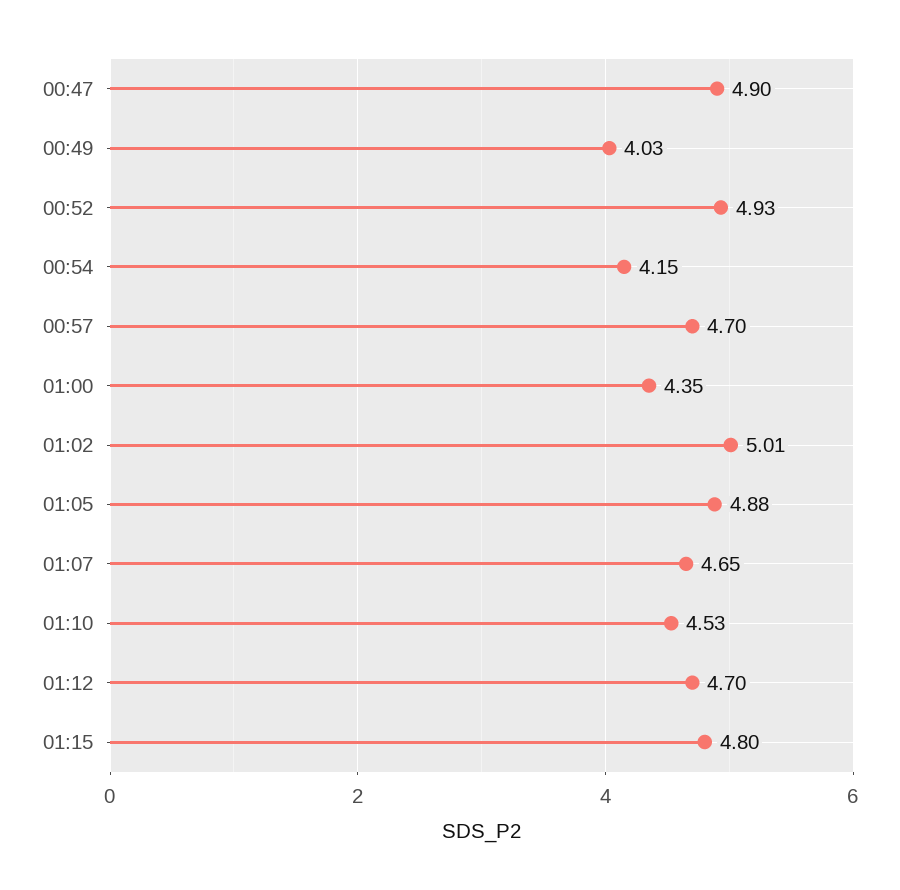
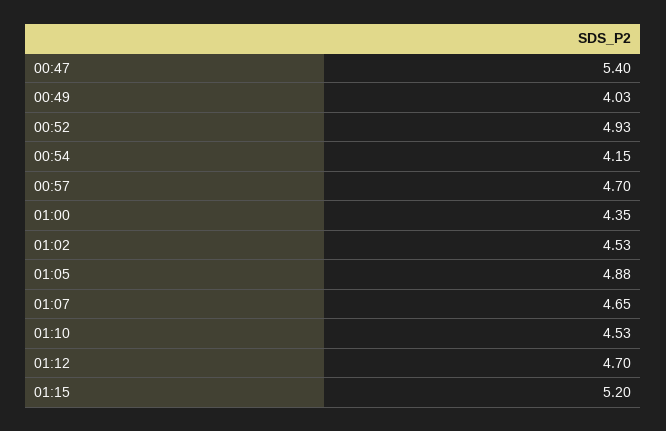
  {
-   "00:47": 4.9,
+   "00:47": 5.4,
    "00:49": 4.03,
    "00:52": 4.93,
    "00:54": 4.15,
    "00:57": 4.7,
    "01:00": 4.35,
-   "01:02": 5.01,
+   "01:02": 4.53,
    "01:05": 4.88,
    "01:07": 4.65,
    "01:10": 4.53,
    "01:12": 4.7,
-   "01:15": 4.8
+   "01:15": 5.2
  }

